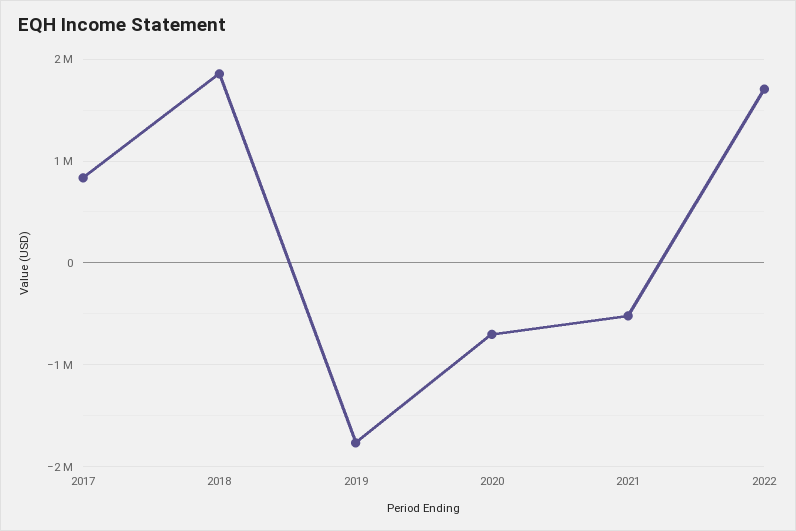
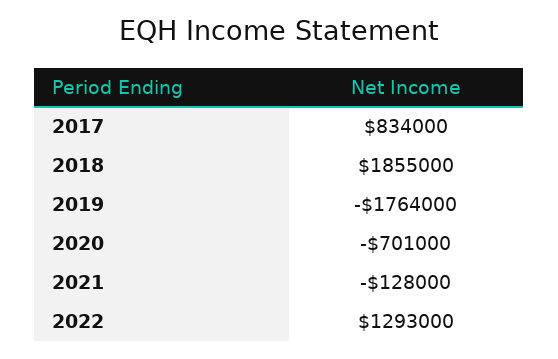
  {
    "2017": 834000,
    "2018": 1855000,
    "2019": -1764000,
    "2020": -701000,
-   "2021": -500000,
+   "2021": -128000,
-   "2022": 1700000
+   "2022": 1293000
  }

